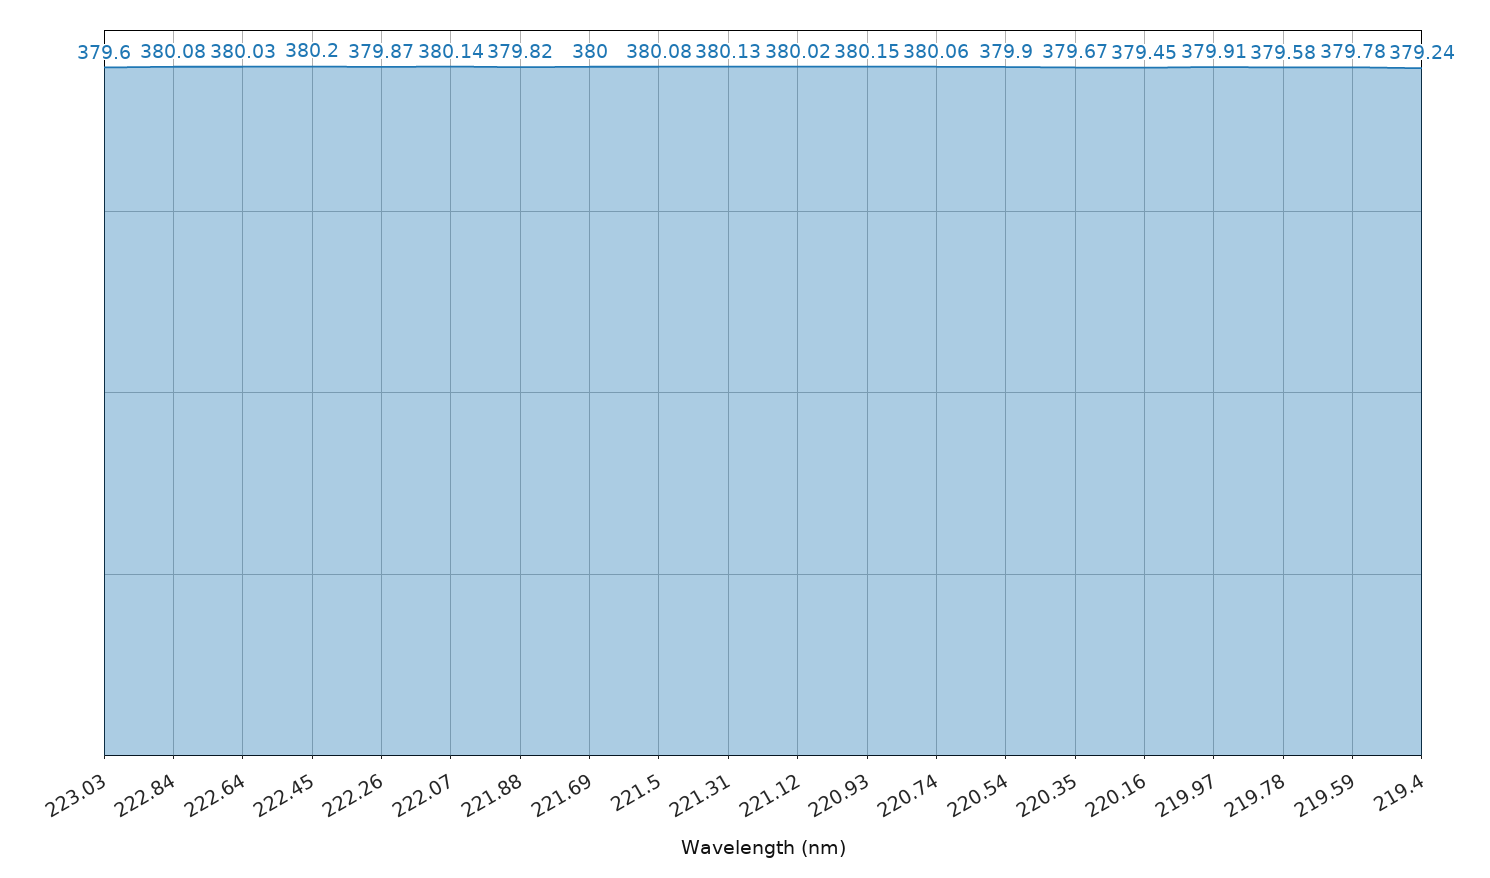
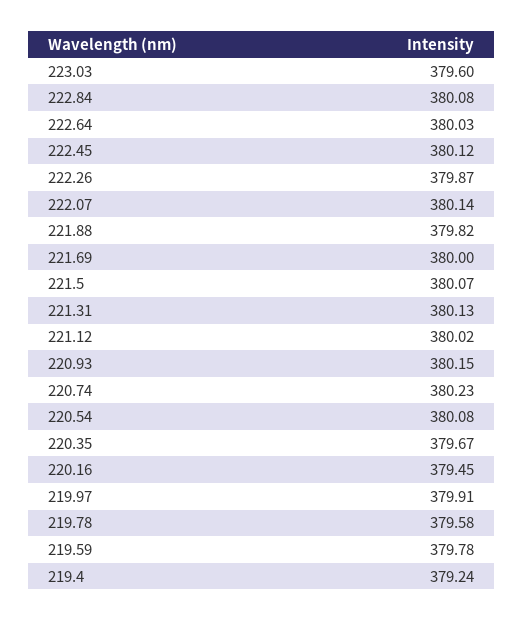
  {
    "223.03": 379.6,
    "222.84": 380.08,
    "222.64": 380.03,
-   "222.45": 380.2,
+   "222.45": 380.12,
    "222.26": 379.87,
    "222.07": 380.14,
    "221.88": 379.82,
    "221.69": 380,
-   "221.5": 380.08,
+   "221.5": 380.07,
    "221.31": 380.13,
    "221.12": 380.02,
    "220.93": 380.15,
-   "220.74": 380.06,
+   "220.74": 380.23,
-   "220.54": 379.9,
+   "220.54": 380.08,
    "220.35": 379.67,
    "220.16": 379.45,
    "219.97": 379.91,
    "219.78": 379.58,
    "219.59": 379.78,
    "219.4": 379.24
  }

